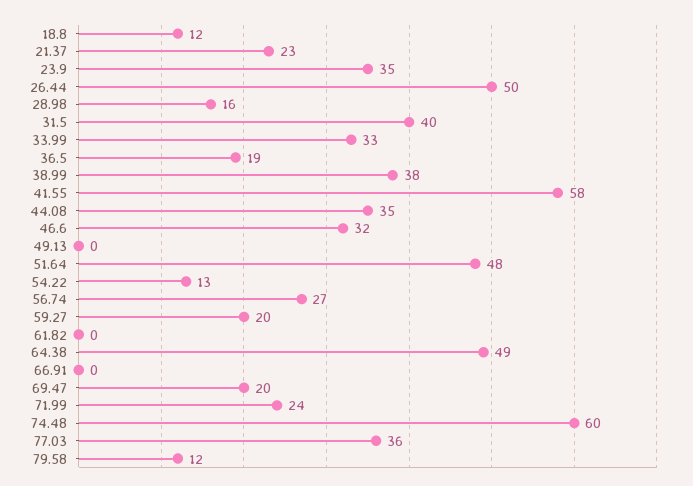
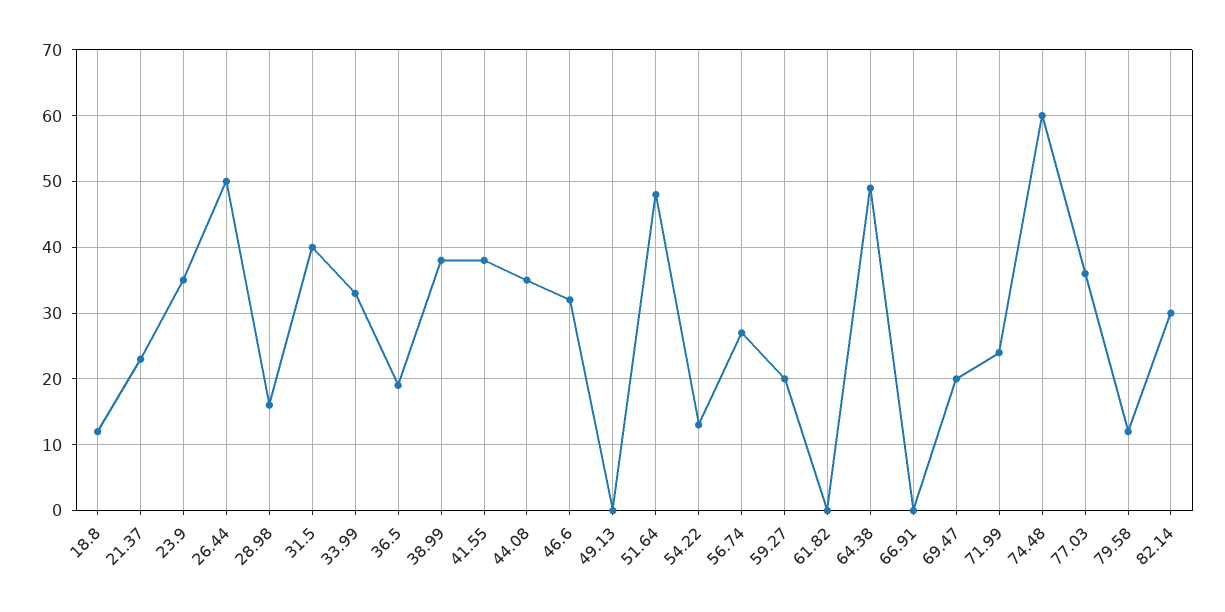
  {
    "18.8": 12,
    "21.37": 23,
    "23.9": 35,
    "26.44": 50,
    "28.98": 16,
    "31.5": 40,
    "33.99": 33,
    "36.5": 19,
    "38.99": 38,
-   "41.55": 58,
+   "41.55": 38,
    "44.08": 35,
    "46.6": 32,
    "49.13": 0,
    "51.64": 48,
    "54.22": 13,
    "56.74": 27,
    "59.27": 20,
    "61.82": 0,
    "64.38": 49,
    "66.91": 0,
    "69.47": 20,
    "71.99": 24,
    "74.48": 60,
    "77.03": 36,
-   "79.58": 12
+   "79.58": 12,
+   "82.14": 30
  }

